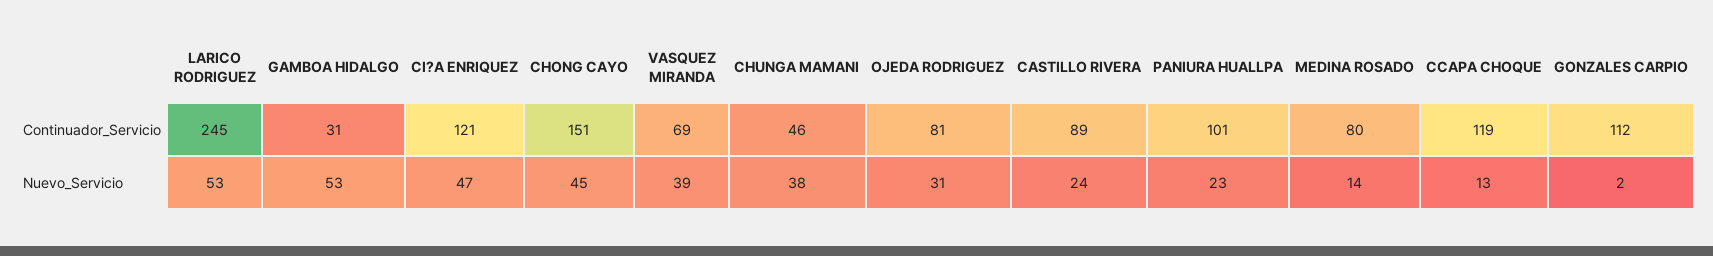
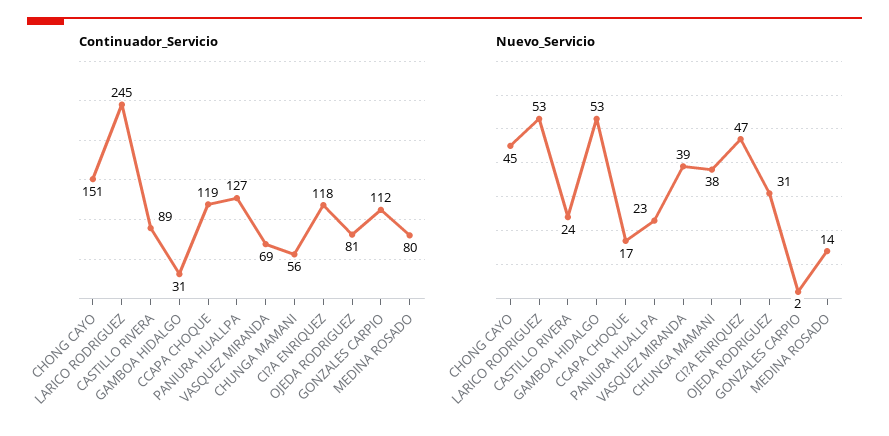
  {
    "Continuador_Servicio": {
      "LARICO RODRIGUEZ": 245,
      "GAMBOA HIDALGO": 31,
-     "CI?A ENRIQUEZ": 121,
+     "CI?A ENRIQUEZ": 118,
      "CHONG CAYO": 151,
      "VASQUEZ MIRANDA": 69,
-     "CHUNGA MAMANI": 46,
+     "CHUNGA MAMANI": 56,
      "OJEDA RODRIGUEZ": 81,
      "CASTILLO RIVERA": 89,
-     "PANIURA HUALLPA": 101,
+     "PANIURA HUALLPA": 127,
      "MEDINA ROSADO": 80,
      "CCAPA CHOQUE": 119,
      "GONZALES CARPIO": 112
    },
    "Nuevo_Servicio": {
      "LARICO RODRIGUEZ": 53,
      "GAMBOA HIDALGO": 53,
      "CI?A ENRIQUEZ": 47,
      "CHONG CAYO": 45,
      "VASQUEZ MIRANDA": 39,
      "CHUNGA MAMANI": 38,
      "OJEDA RODRIGUEZ": 31,
      "CASTILLO RIVERA": 24,
      "PANIURA HUALLPA": 23,
      "MEDINA ROSADO": 14,
-     "CCAPA CHOQUE": 13,
+     "CCAPA CHOQUE": 17,
      "GONZALES CARPIO": 2
    }
  }

